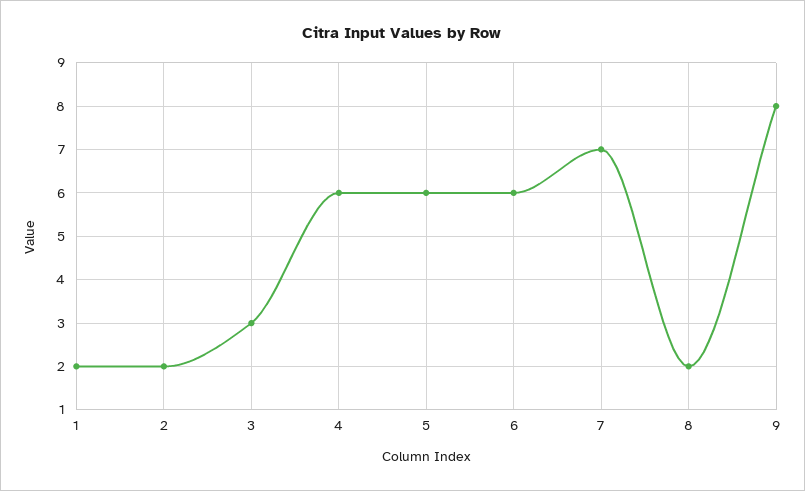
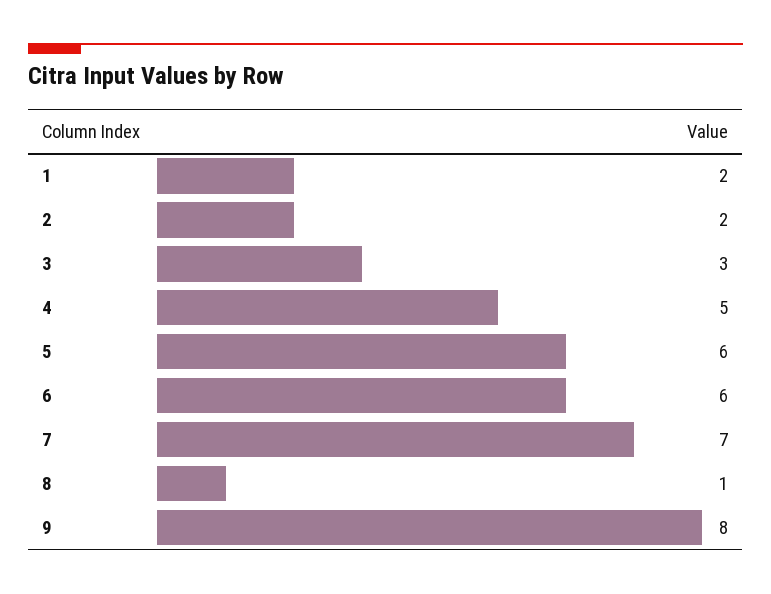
  {
    "1": 2,
    "2": 2,
    "3": 3,
-   "4": 6,
+   "4": 5,
    "5": 6,
    "6": 6,
    "7": 7,
-   "8": 2,
+   "8": 1,
    "9": 8
  }

